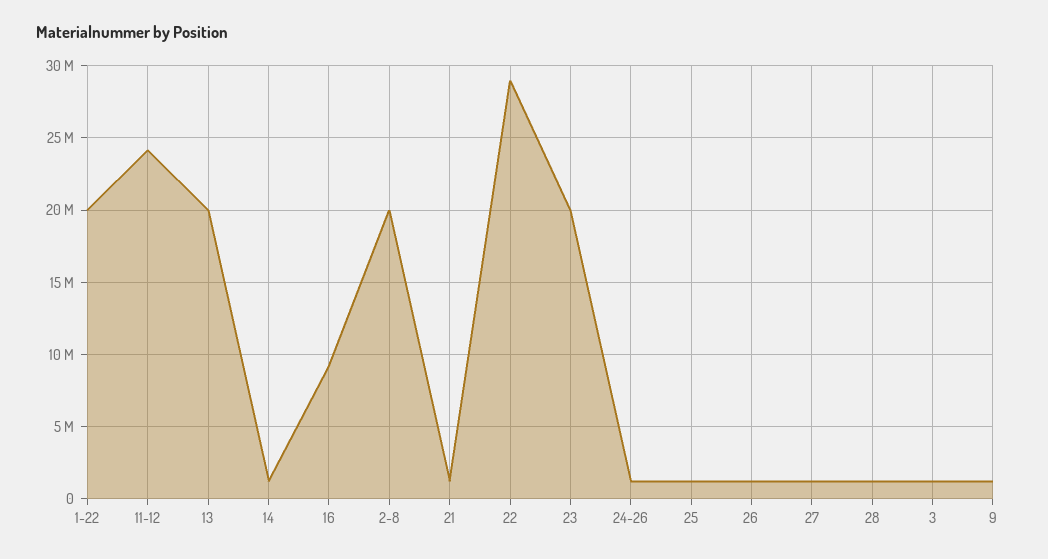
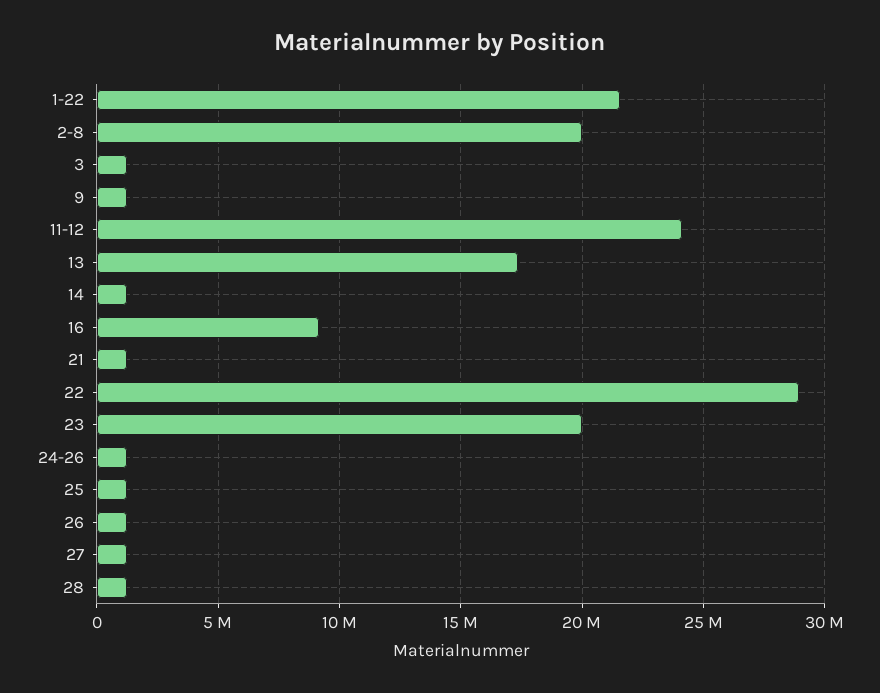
  {
-   "1-22": 20000000,
+   "1-22": 21500000,
    "11-12": 24000000,
-   "13": 20000000,
+   "13": 17500000,
    "14": 1000000,
    "16": 9000000,
    "2-8": 20000000,
    "21": 1000000,
    "22": 29000000,
    "23": 20000000,
    "24-26": 1000000,
    "25": 1000000,
    "26": 1000000,
    "27": 1000000,
    "28": 1000000,
    "3": 1000000,
    "9": 1000000
  }

